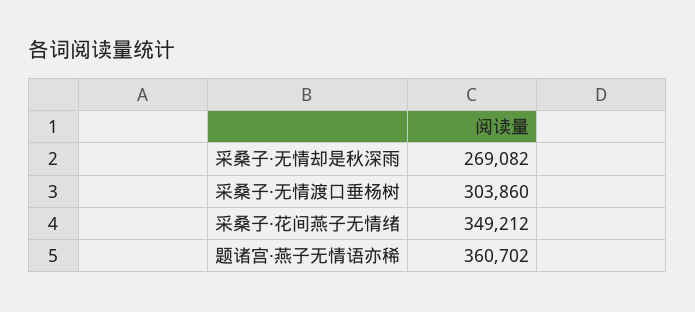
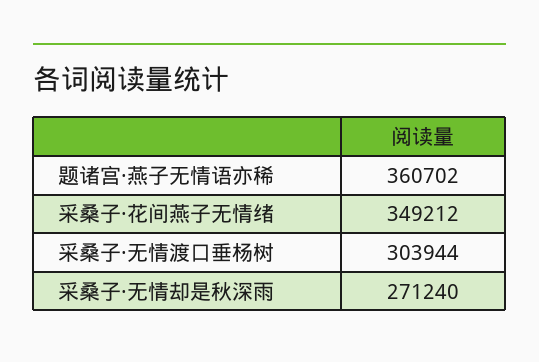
  {
-   "采桑子·无情却是秋深雨": 269082,
+   "采桑子·无情却是秋深雨": 271240,
-   "采桑子·无情渡口垂杨树": 303860,
+   "采桑子·无情渡口垂杨树": 303944,
    "采桑子·花间燕子无情绪": 349212,
    "题诸宫·燕子无情语亦稀": 360702
  }

